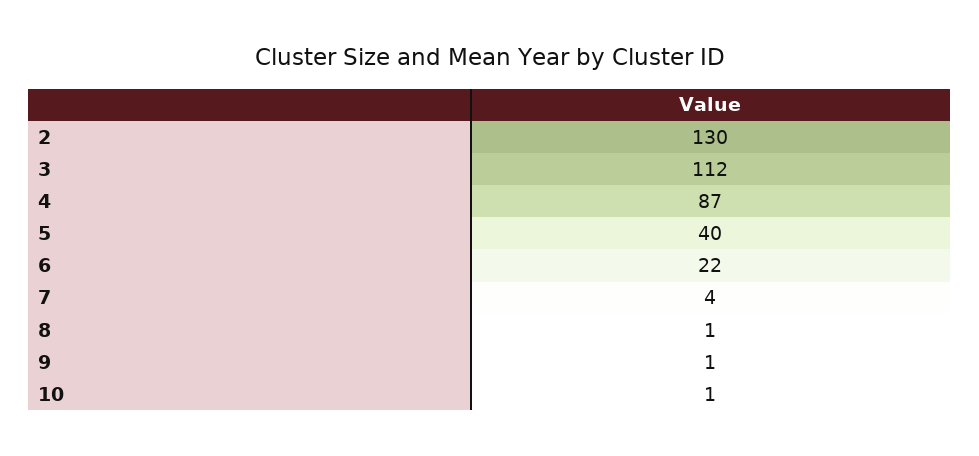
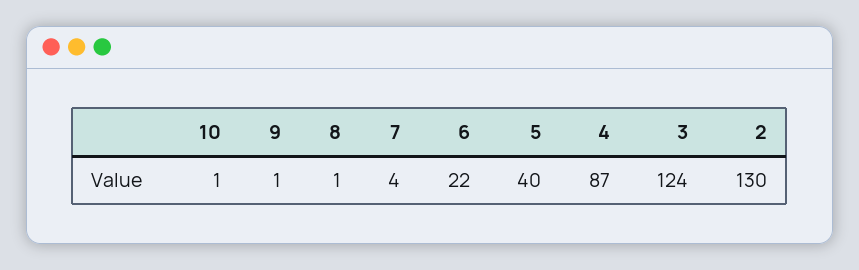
  {
    "2": 130,
-   "3": 112,
+   "3": 124,
    "4": 87,
    "5": 40,
    "6": 22,
    "7": 4,
    "8": 1,
    "9": 1,
    "10": 1
  }

